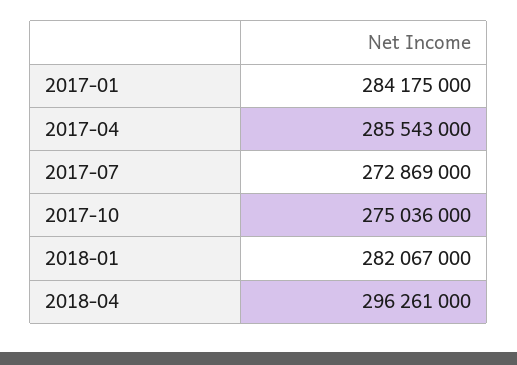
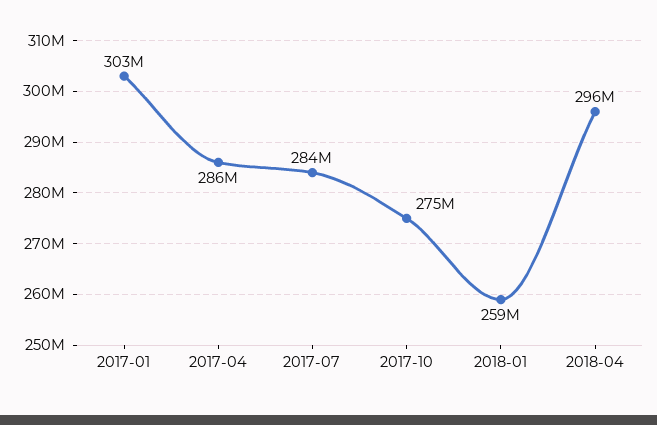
  {
-   "2017-01": 284175000,
+   "2017-01": 303000000,
    "2017-04": 285543000,
-   "2017-07": 272869000,
+   "2017-07": 284000000,
    "2017-10": 275036000,
-   "2018-01": 282067000,
+   "2018-01": 259000000,
    "2018-04": 296261000
  }

